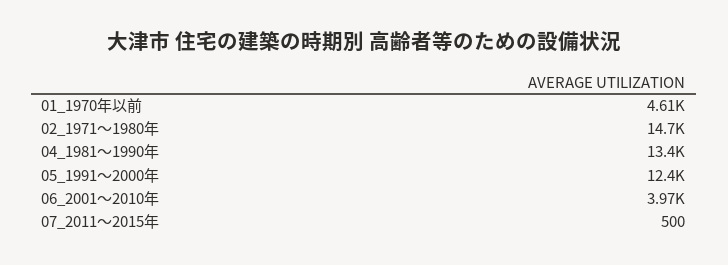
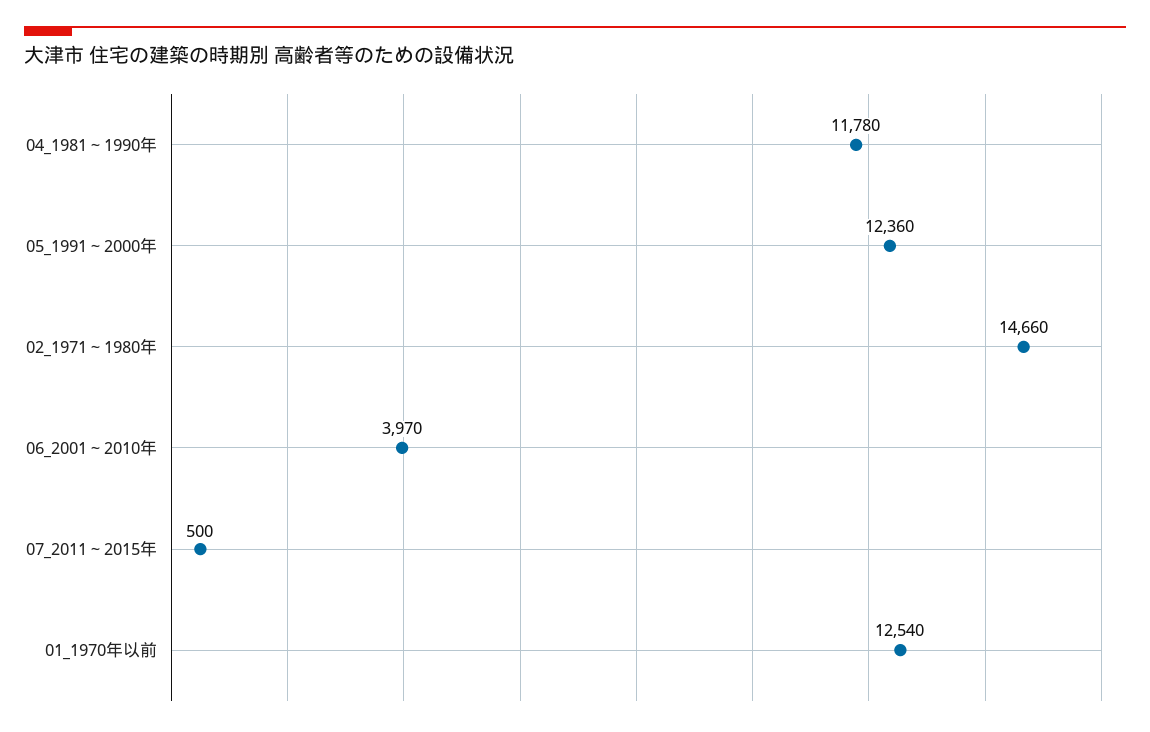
  {
-   "01_1970年以前": 4610,
+   "01_1970年以前": 12540,
    "02_1971～1980年": 14660,
-   "04_1981～1990年": 13400,
+   "04_1981～1990年": 11780,
    "05_1991～2000年": 12360,
    "06_2001～2010年": 3970,
    "07_2011～2015年": 500
  }

